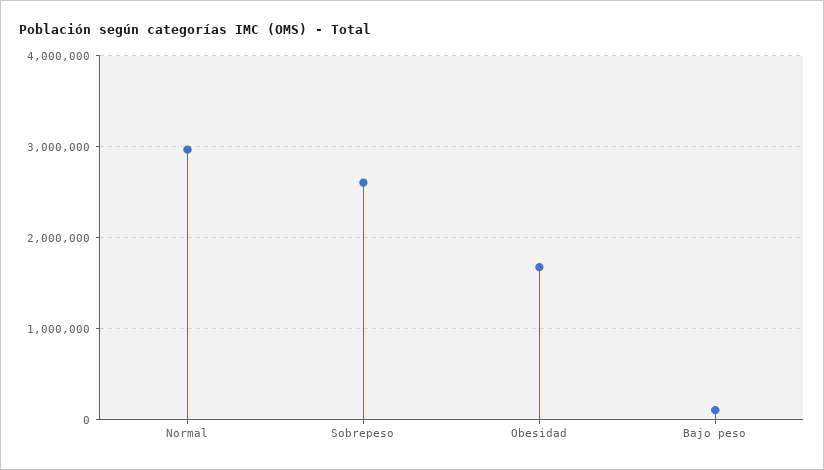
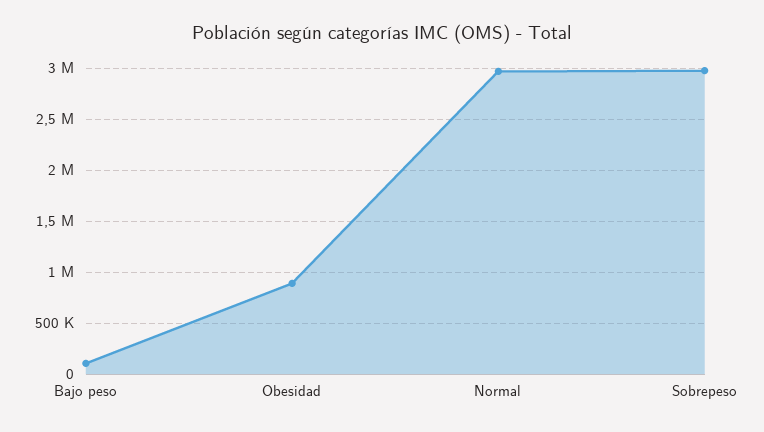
  {
    "Normal": 3000000,
-   "Sobrepeso": 2600000,
+   "Sobrepeso": 3000000,
-   "Obesidad": 1700000,
+   "Obesidad": 900000,
    "Bajo peso": 100000
  }

